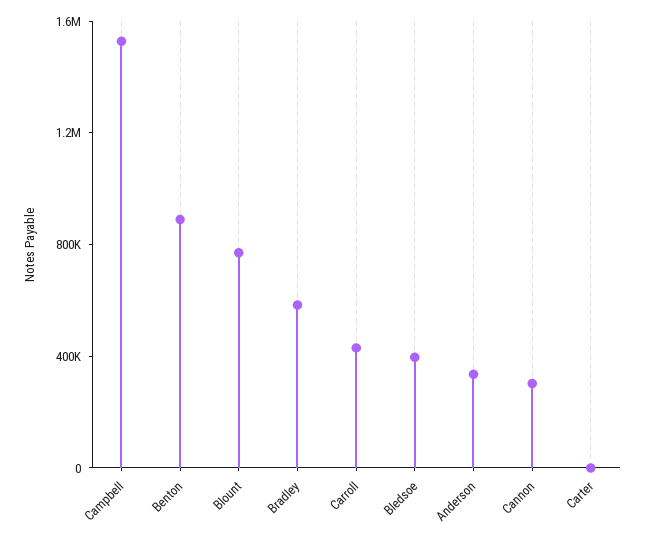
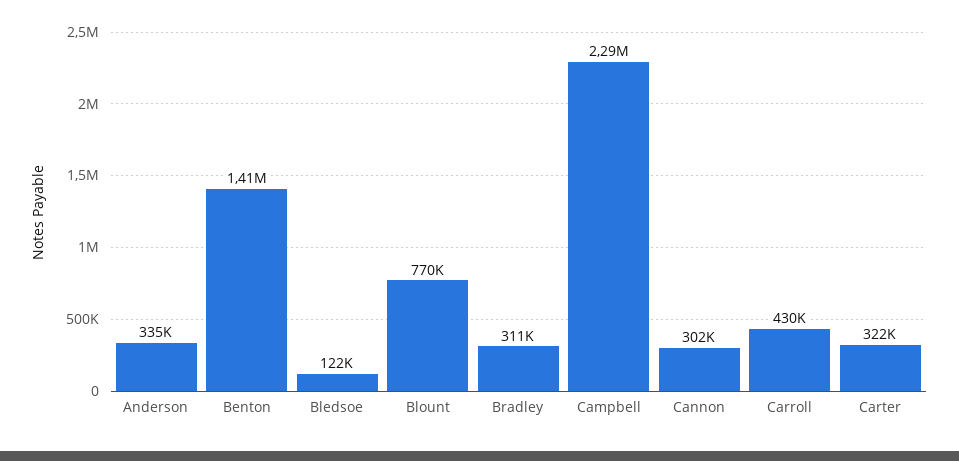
  {
-   "Campbell": 1500000,
+   "Campbell": 2290000,
-   "Benton": 900000,
+   "Benton": 1410000,
    "Blount": 770000,
-   "Bradley": 600000,
+   "Bradley": 311000,
    "Carroll": 430000,
-   "Bledsoe": 400000,
+   "Bledsoe": 122000,
    "Anderson": 335000,
    "Cannon": 302000,
-   "Carter": 0
+   "Carter": 322000
  }

